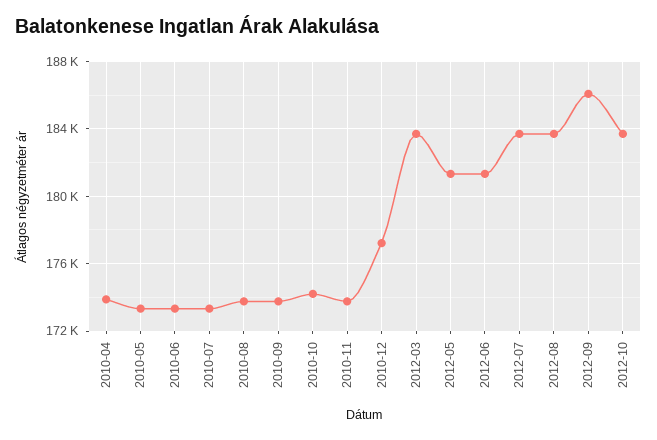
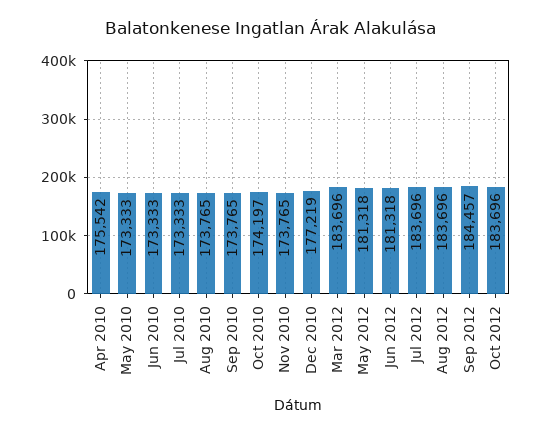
  {
-   "2010-04": 174000,
+   "2010-04": 175542,
    "2010-05": 173333,
    "2010-06": 173333,
    "2010-07": 173333,
    "2010-08": 173765,
    "2010-09": 173765,
    "2010-10": 174197,
    "2010-11": 173765,
    "2010-12": 177219,
    "2012-03": 183696,
    "2012-05": 181318,
    "2012-06": 181318,
    "2012-07": 183696,
    "2012-08": 183696,
-   "2012-09": 186000,
+   "2012-09": 184457,
    "2012-10": 183696
  }

